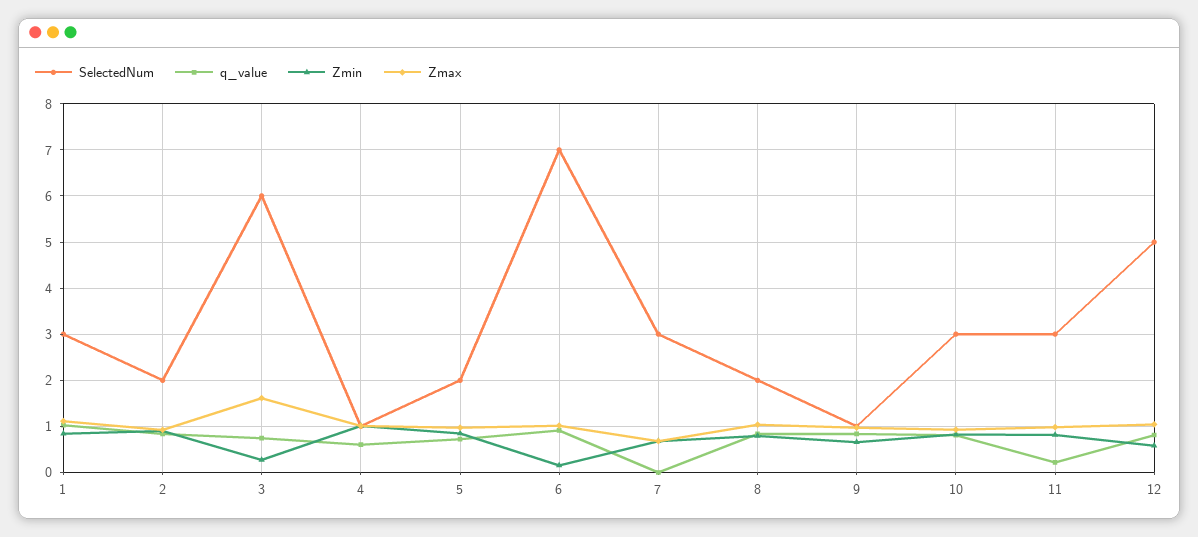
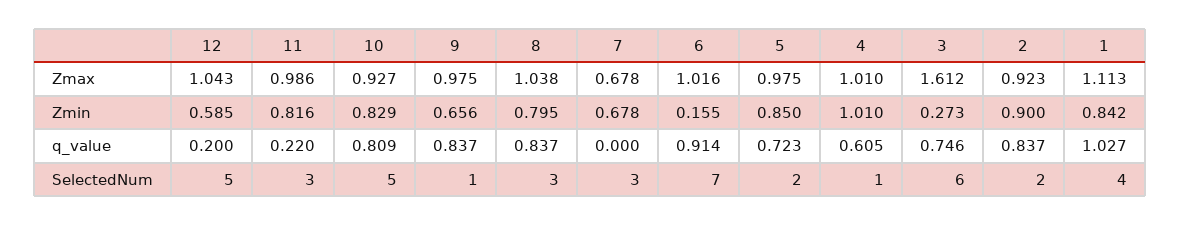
  {
    "SelectedNum": {
-     "1": 3,
+     "1": 4,
      "2": 2,
      "3": 6,
      "4": 1,
      "5": 2,
      "6": 7,
      "7": 3,
-     "8": 2,
+     "8": 3,
      "9": 1,
-     "10": 3,
+     "10": 5,
      "11": 3,
      "12": 5
    },
    "q_value": {
      "1": 1.027,
      "2": 0.837,
      "3": 0.746,
      "4": 0.605,
      "5": 0.723,
      "6": 0.914,
      "7": 0,
      "8": 0.837,
      "9": 0.837,
      "10": 0.809,
      "11": 0.22,
-     "12": 0.8
+     "12": 0.2
    },
    "Zmin": {
      "1": 0.842,
      "2": 0.9,
      "3": 0.273,
      "4": 1.01,
      "5": 0.85,
      "6": 0.155,
      "7": 0.678,
      "8": 0.795,
      "9": 0.656,
      "10": 0.829,
      "11": 0.816,
      "12": 0.585
    },
    "Zmax": {
      "1": 1.113,
      "2": 0.923,
      "3": 1.612,
      "4": 1.01,
      "5": 0.975,
      "6": 1.016,
      "7": 0.678,
      "8": 1.038,
      "9": 0.975,
      "10": 0.927,
      "11": 0.986,
      "12": 1.043
    }
  }

